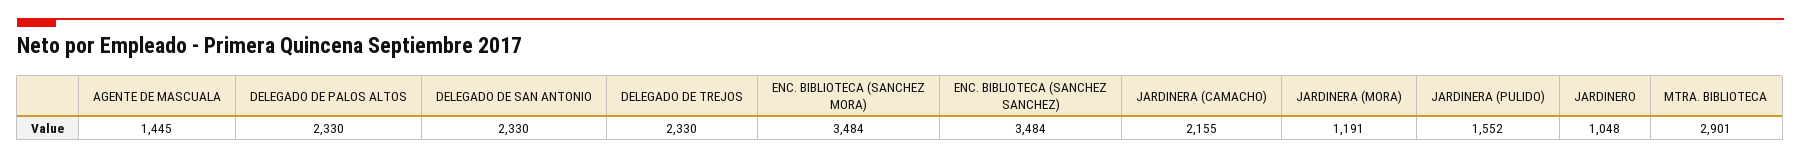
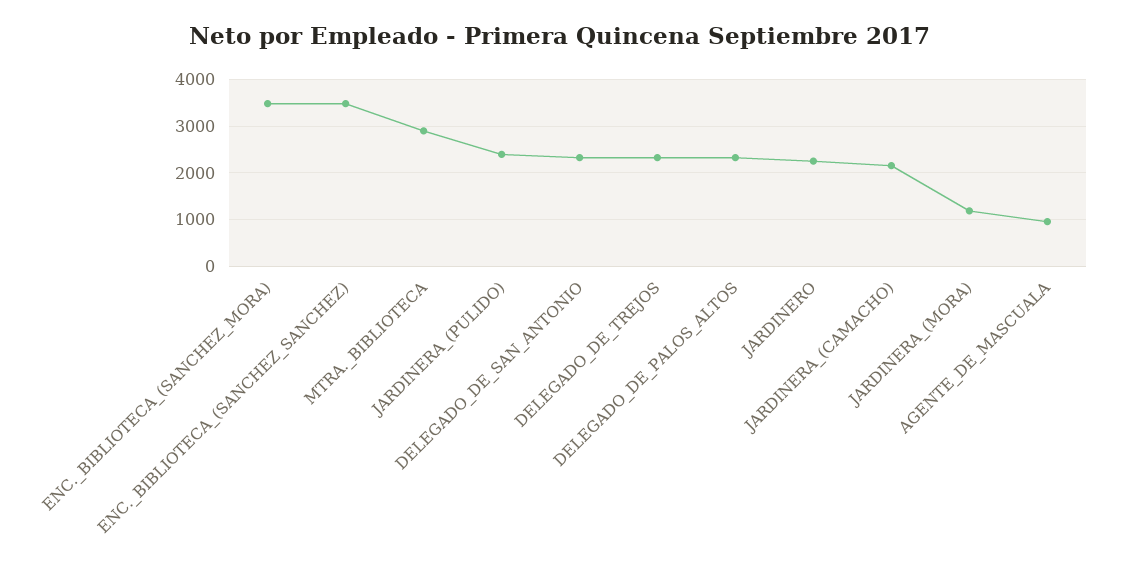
  {
-   "AGENTE DE MASCUALA": 1445,
+   "AGENTE DE MASCUALA": 1000,
    "DELEGADO DE PALOS ALTOS": 2330,
    "DELEGADO DE SAN ANTONIO": 2330,
    "DELEGADO DE TREJOS": 2330,
    "ENC. BIBLIOTECA (SANCHEZ MORA)": 3484,
    "ENC. BIBLIOTECA (SANCHEZ SANCHEZ)": 3484,
    "JARDINERA (CAMACHO)": 2155,
    "JARDINERA (MORA)": 1191,
-   "JARDINERA (PULIDO)": 1552,
+   "JARDINERA (PULIDO)": 2400,
-   "JARDINERO": 1048,
+   "JARDINERO": 2200,
    "MTRA. BIBLIOTECA": 2901
  }

